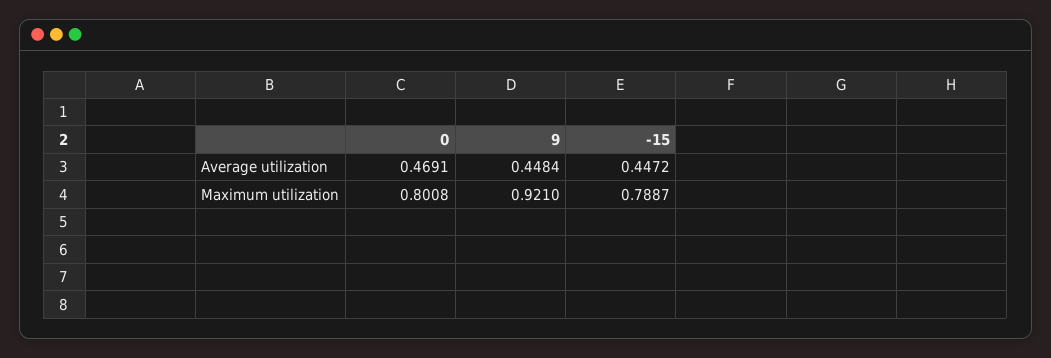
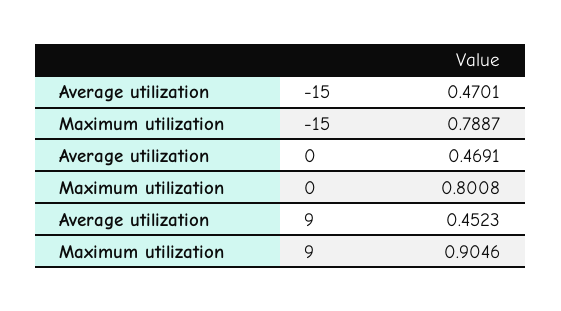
  {
    "0": {
      "Average utilization": 0.4691,
      "Maximum utilization": 0.8008
    },
    "9": {
-     "Average utilization": 0.4484,
+     "Average utilization": 0.4523,
-     "Maximum utilization": 0.921
+     "Maximum utilization": 0.9046
    },
    "-15": {
-     "Average utilization": 0.4472,
+     "Average utilization": 0.4701,
      "Maximum utilization": 0.7887
    }
  }

